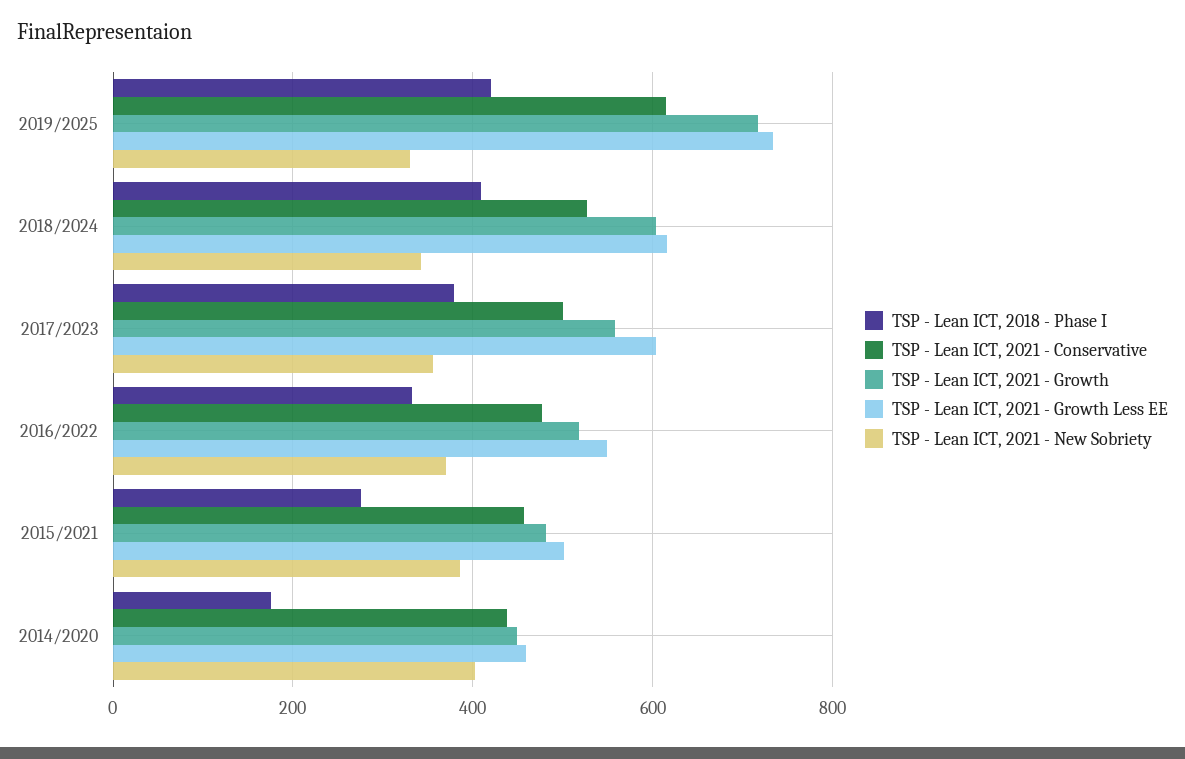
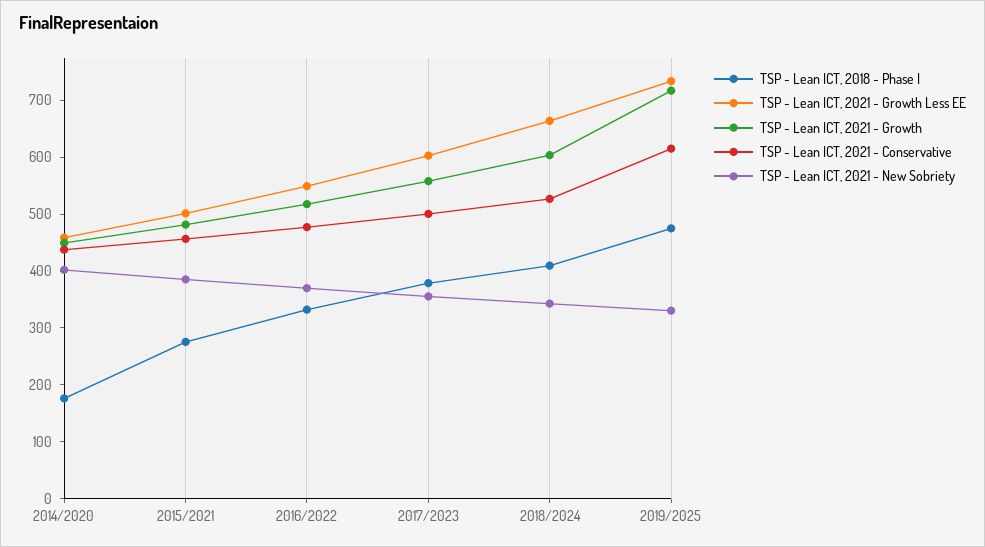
  {
    "TSP - Lean ICT, 2018 - Phase I": {
-     "2019/2025": 420,
+     "2019/2025": 480,
      "2018/2024": 400,
      "2017/2023": 380,
      "2016/2022": 340,
      "2015/2021": 280,
      "2014/2020": 180
    },
    "TSP - Lean ICT, 2021 - Conservative": {
      "2019/2025": 620,
      "2018/2024": 520,
      "2017/2023": 500,
      "2016/2022": 480,
      "2015/2021": 460,
      "2014/2020": 440
    },
    "TSP - Lean ICT, 2021 - Growth": {
      "2019/2025": 720,
      "2018/2024": 600,
      "2017/2023": 560,
      "2016/2022": 520,
      "2015/2021": 480,
      "2014/2020": 440
    },
    "TSP - Lean ICT, 2021 - Growth Less EE": {
      "2019/2025": 740,
-     "2018/2024": 620,
+     "2018/2024": 660,
      "2017/2023": 600,
      "2016/2022": 540,
      "2015/2021": 500,
      "2014/2020": 460
    },
    "TSP - Lean ICT, 2021 - New Sobriety": {
      "2019/2025": 340,
      "2018/2024": 340,
      "2017/2023": 360,
      "2016/2022": 360,
      "2015/2021": 380,
      "2014/2020": 400
    }
  }

